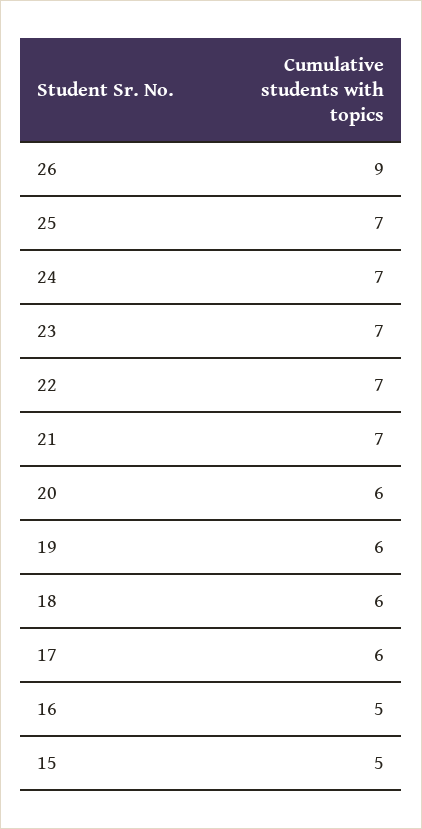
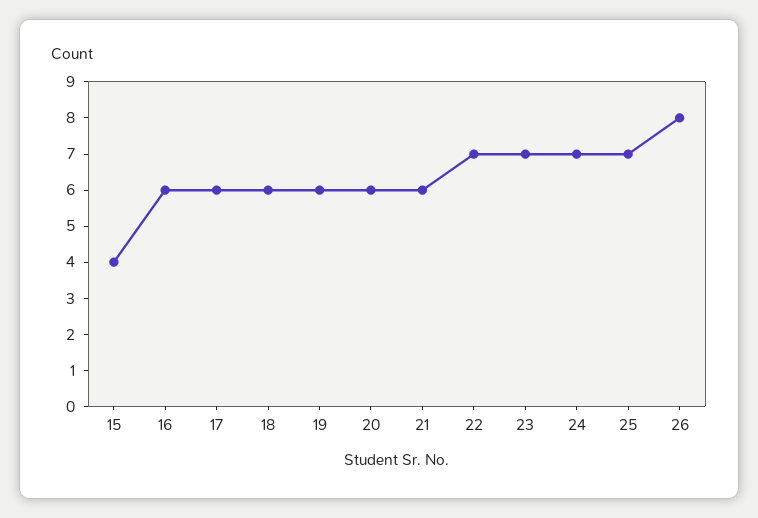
  {
-   "26": 9,
+   "26": 8,
    "25": 7,
    "24": 7,
    "23": 7,
    "22": 7,
-   "21": 7,
+   "21": 6,
    "20": 6,
    "19": 6,
    "18": 6,
    "17": 6,
-   "16": 5,
+   "16": 6,
-   "15": 5
+   "15": 4
  }

